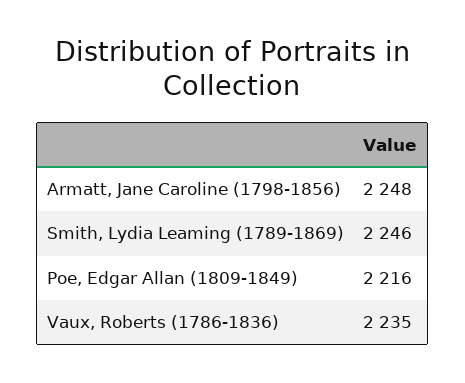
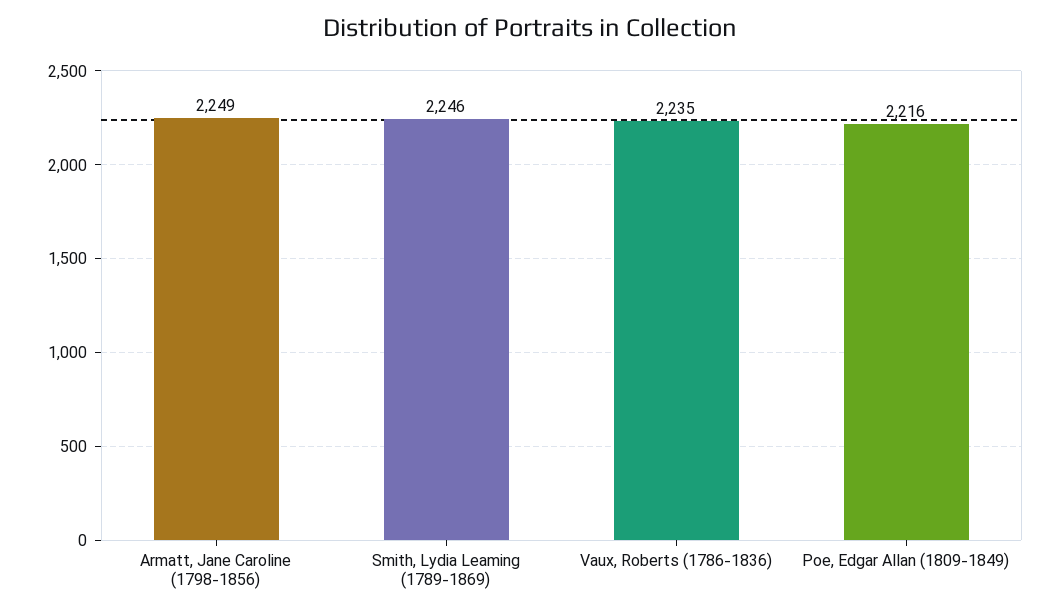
  {
-   "Armatt, Jane Caroline (1798-1856)": 2248,
+   "Armatt, Jane Caroline (1798-1856)": 2249,
    "Smith, Lydia Leaming (1789-1869)": 2246,
    "Poe, Edgar Allan (1809-1849)": 2216,
    "Vaux, Roberts (1786-1836)": 2235
  }

